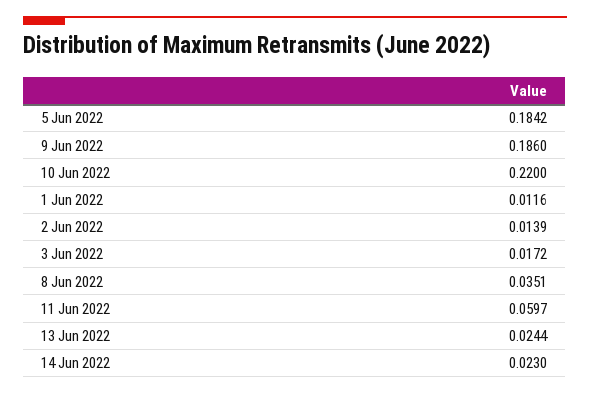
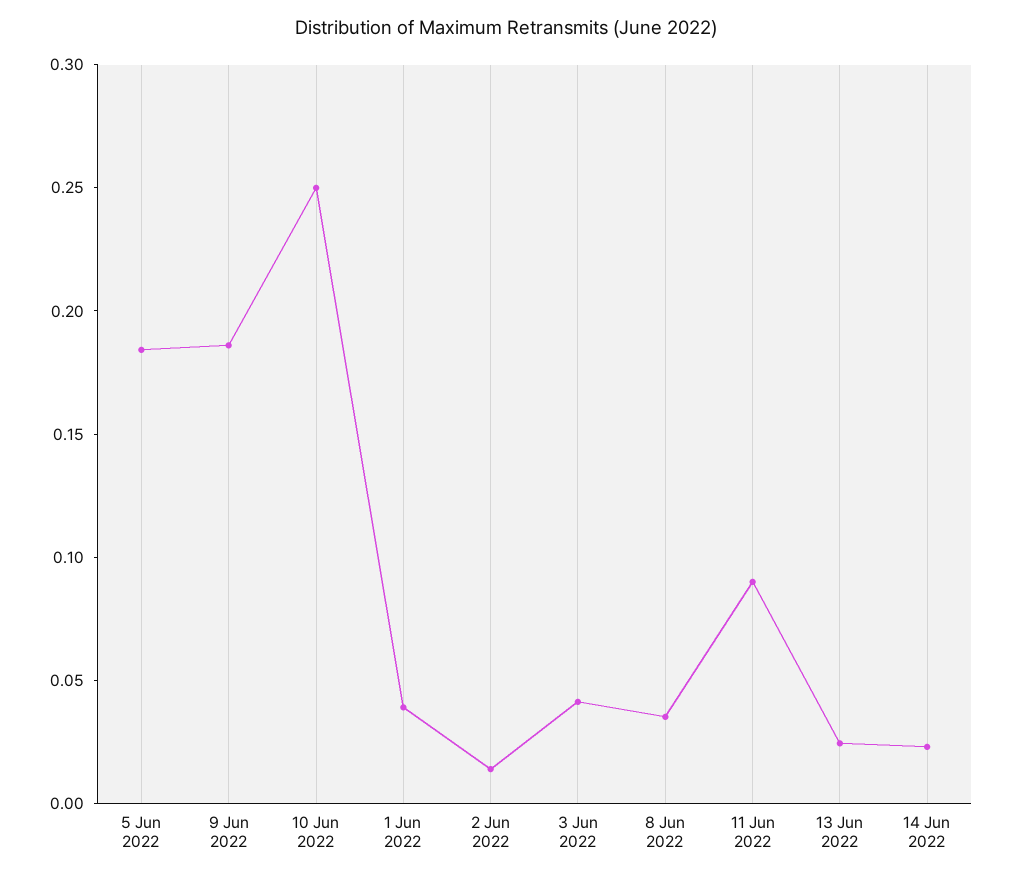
  {
    "5 Jun 2022": 0.1842,
    "9 Jun 2022": 0.186,
-   "10 Jun 2022": 0.22,
+   "10 Jun 2022": 0.25,
-   "1 Jun 2022": 0.0116,
+   "1 Jun 2022": 0.04,
    "2 Jun 2022": 0.0139,
-   "3 Jun 2022": 0.0172,
+   "3 Jun 2022": 0.04,
    "8 Jun 2022": 0.0351,
-   "11 Jun 2022": 0.0597,
+   "11 Jun 2022": 0.09,
    "13 Jun 2022": 0.0244,
    "14 Jun 2022": 0.023
  }

